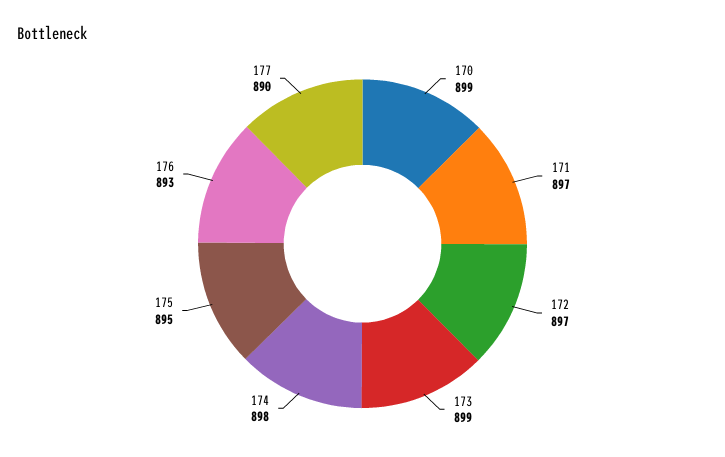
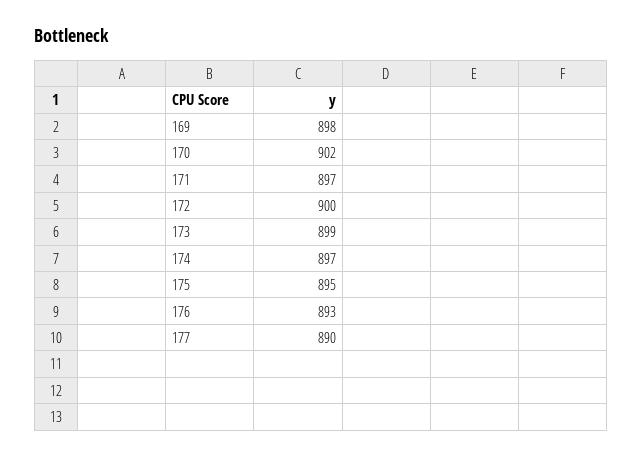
  {
-   "170": 899,
+   "170": 902,
    "171": 897,
-   "172": 897,
+   "172": 900,
    "173": 899,
-   "174": 898,
+   "174": 897,
    "175": 895,
    "176": 893,
-   "177": 890
+   "177": 890,
+   "169": 898
  }

